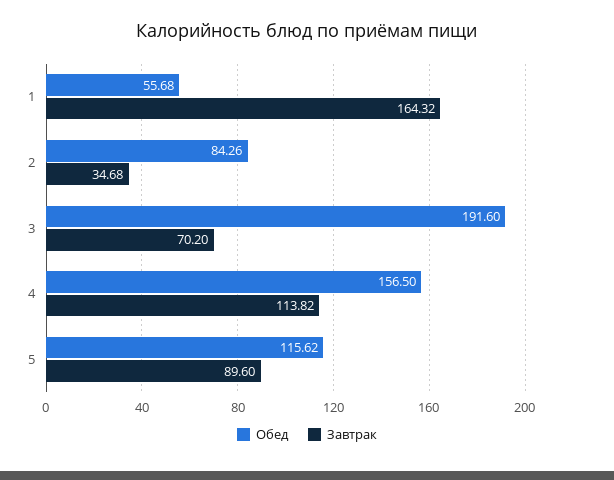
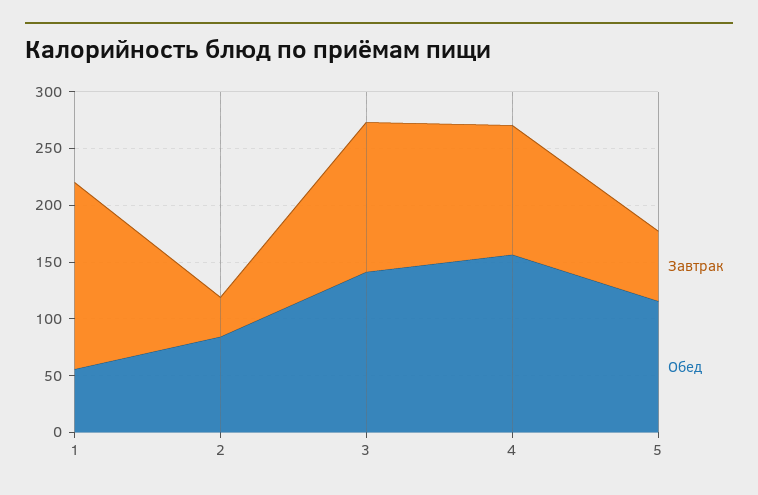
  {
    "Обед": {
      "1": 55.68,
      "2": 84.26,
-     "3": 191.6,
+     "3": 140,
      "4": 156.5,
      "5": 115.62
    },
    "Завтрак": {
      "1": 164.32,
      "2": 34.68,
-     "3": 70.2,
+     "3": 130,
      "4": 113.82,
-     "5": 89.6
+     "5": 60
    }
  }

